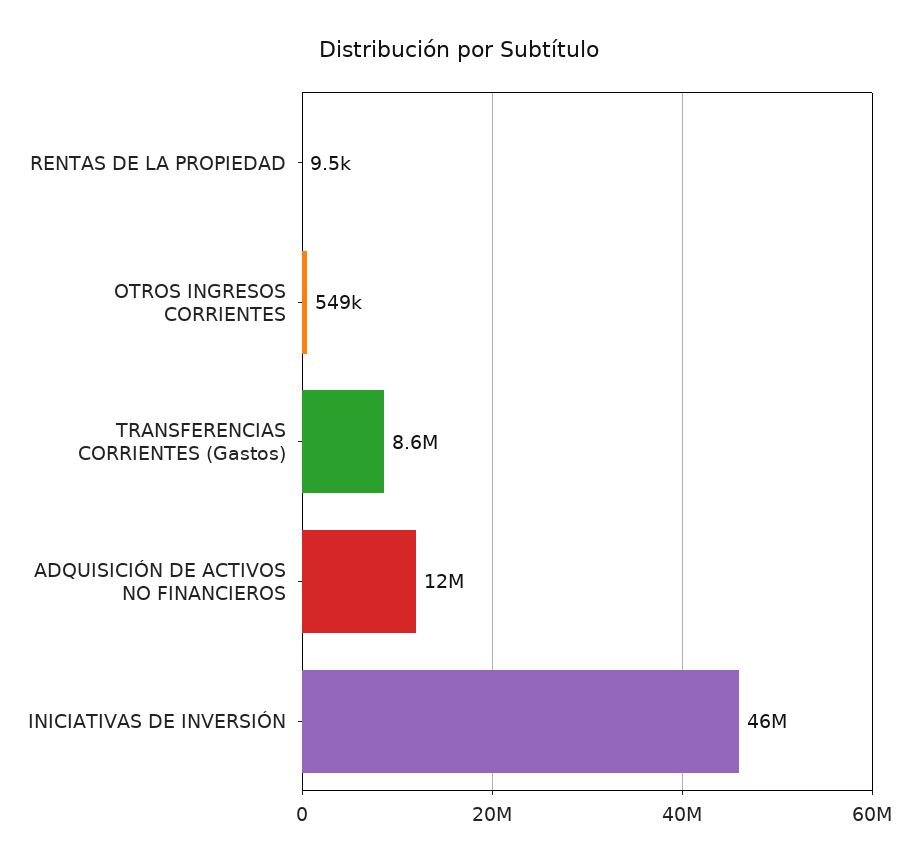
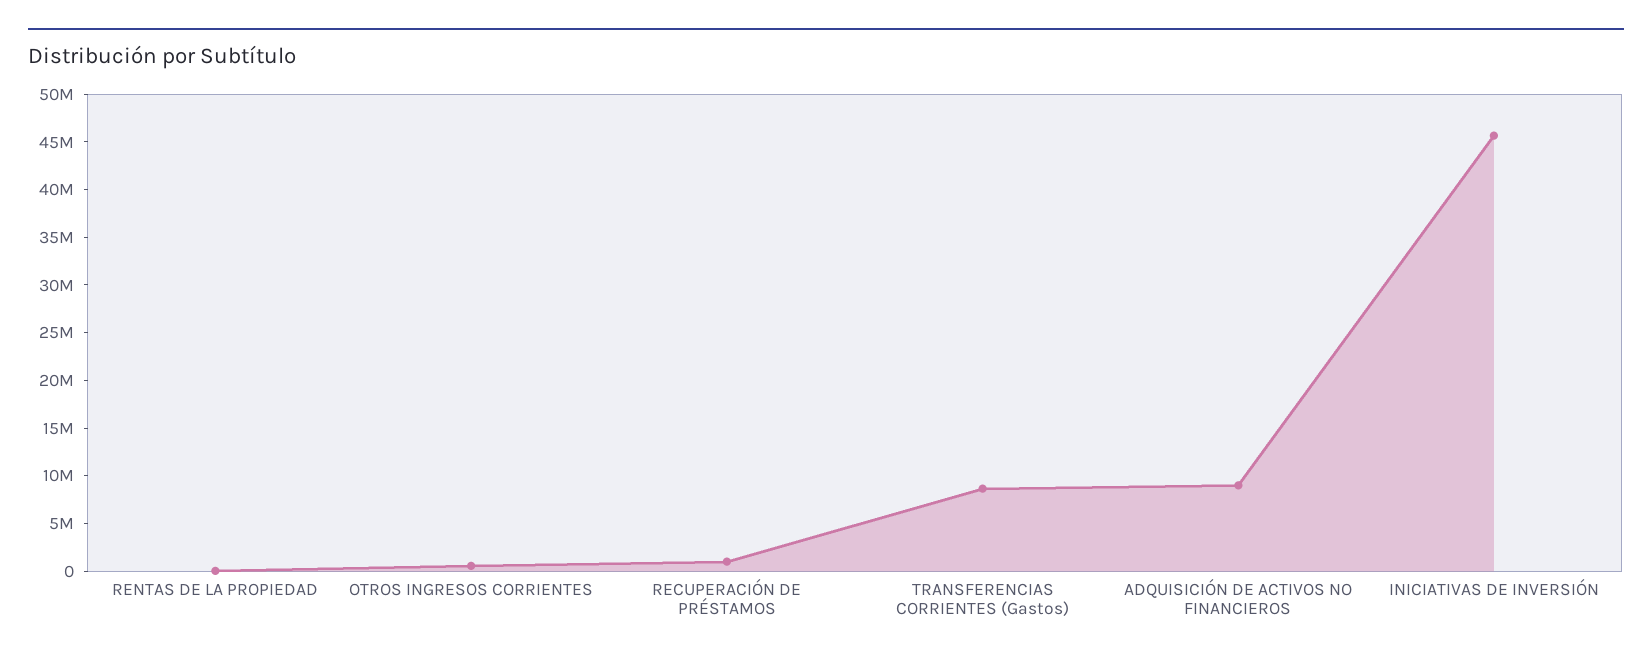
  {
    "RENTAS DE LA PROPIEDAD": 9500,
    "OTROS INGRESOS CORRIENTES": 549000,
    "TRANSFERENCIAS CORRIENTES (Gastos)": 8600000,
-   "ADQUISICIÓN DE ACTIVOS NO FINANCIEROS": 12000000,
+   "ADQUISICIÓN DE ACTIVOS NO FINANCIEROS": 9000000,
-   "INICIATIVAS DE INVERSIÓN": 46000000
+   "INICIATIVAS DE INVERSIÓN": 46000000,
+   "RECUPERACIÓN DE PRÉSTAMOS": 1000000
  }

